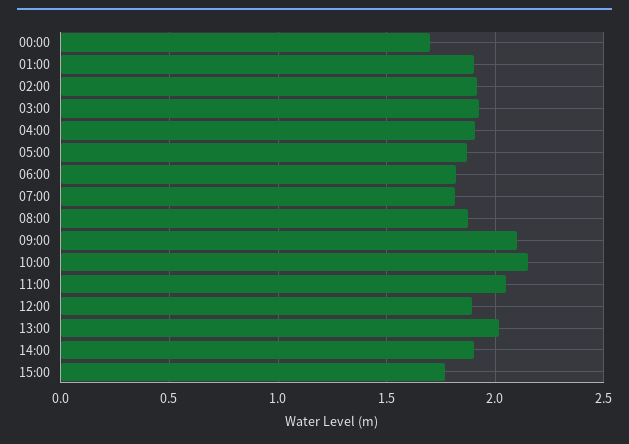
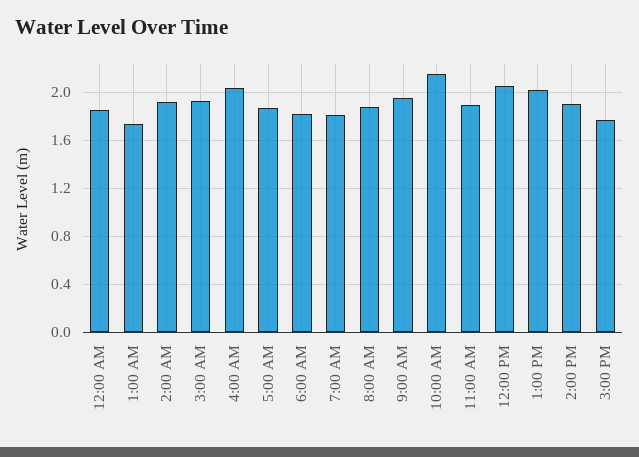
  {
-   "00:00": 1.7,
+   "00:00": 1.85,
-   "01:00": 1.9,
+   "01:00": 1.75,
    "02:00": 1.9,
    "03:00": 1.95,
-   "04:00": 1.9,
+   "04:00": 2.05,
    "05:00": 1.85,
    "06:00": 1.8,
    "07:00": 1.8,
    "08:00": 1.9,
-   "09:00": 2.1,
+   "09:00": 1.95,
    "10:00": 2.15,
-   "11:00": 2.05,
+   "11:00": 1.9,
-   "12:00": 1.9,
+   "12:00": 2.05,
    "13:00": 2,
    "14:00": 1.9,
    "15:00": 1.75
  }

